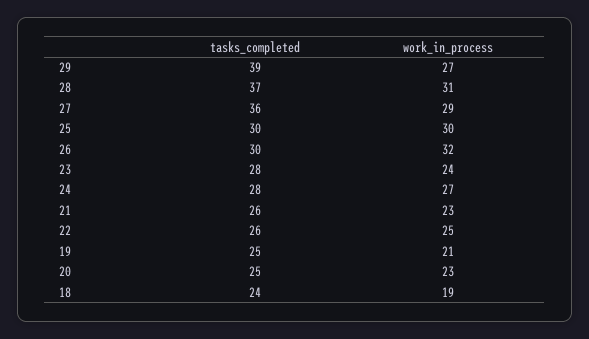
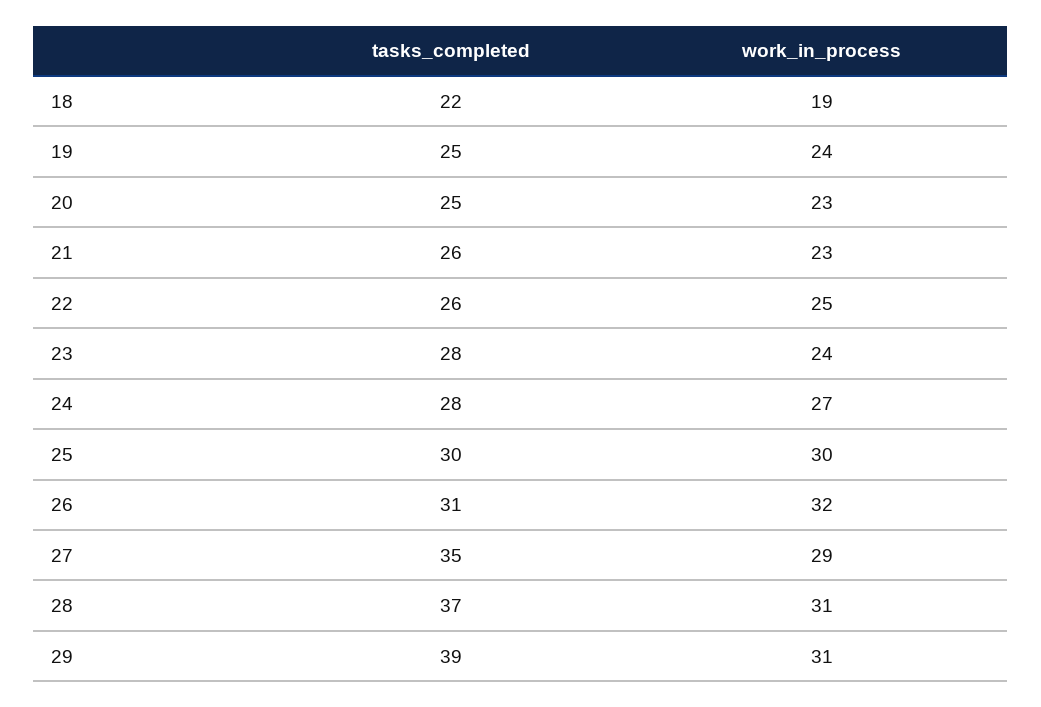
  {
    "tasks_completed": {
      "29": 39,
      "28": 37,
-     "27": 36,
+     "27": 35,
      "25": 30,
-     "26": 30,
+     "26": 31,
      "23": 28,
      "24": 28,
      "21": 26,
      "22": 26,
      "19": 25,
      "20": 25,
-     "18": 24
+     "18": 22
    },
    "work_in_process": {
-     "29": 27,
+     "29": 31,
      "28": 31,
      "27": 29,
      "25": 30,
      "26": 32,
      "23": 24,
      "24": 27,
      "21": 23,
      "22": 25,
-     "19": 21,
+     "19": 24,
      "20": 23,
      "18": 19
    }
  }

